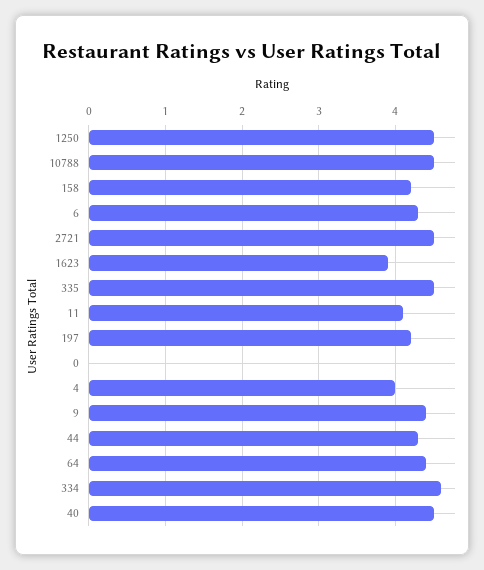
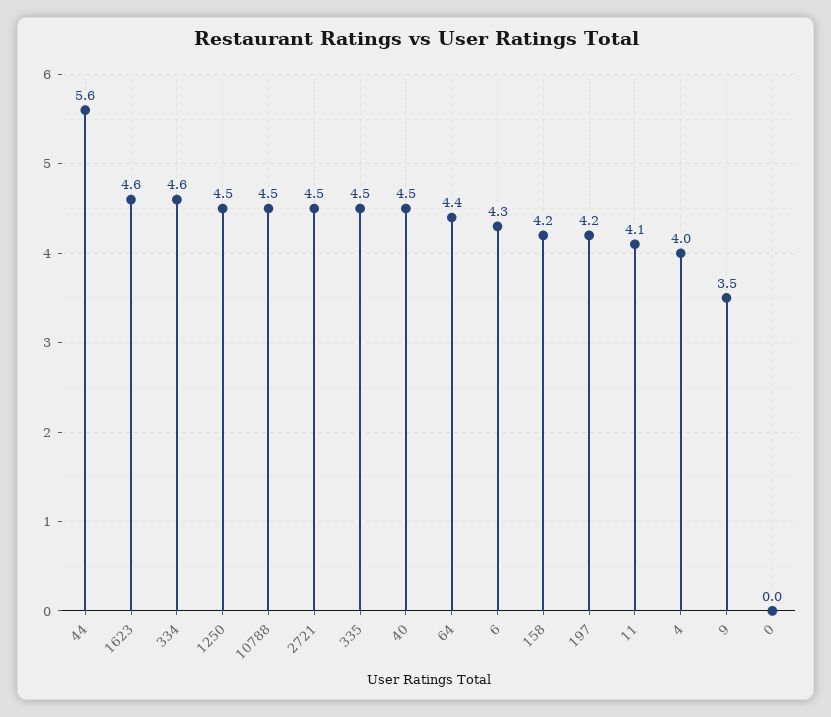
  {
    "1250": 4.5,
    "10788": 4.5,
    "158": 4.2,
    "6": 4.3,
    "2721": 4.5,
-   "1623": 3.9,
+   "1623": 4.6,
    "335": 4.5,
    "11": 4.1,
    "197": 4.2,
    "0": 0,
    "4": 4,
-   "9": 4.4,
+   "9": 3.5,
-   "44": 4.3,
+   "44": 5.6,
    "64": 4.4,
    "334": 4.6,
    "40": 4.5
  }

